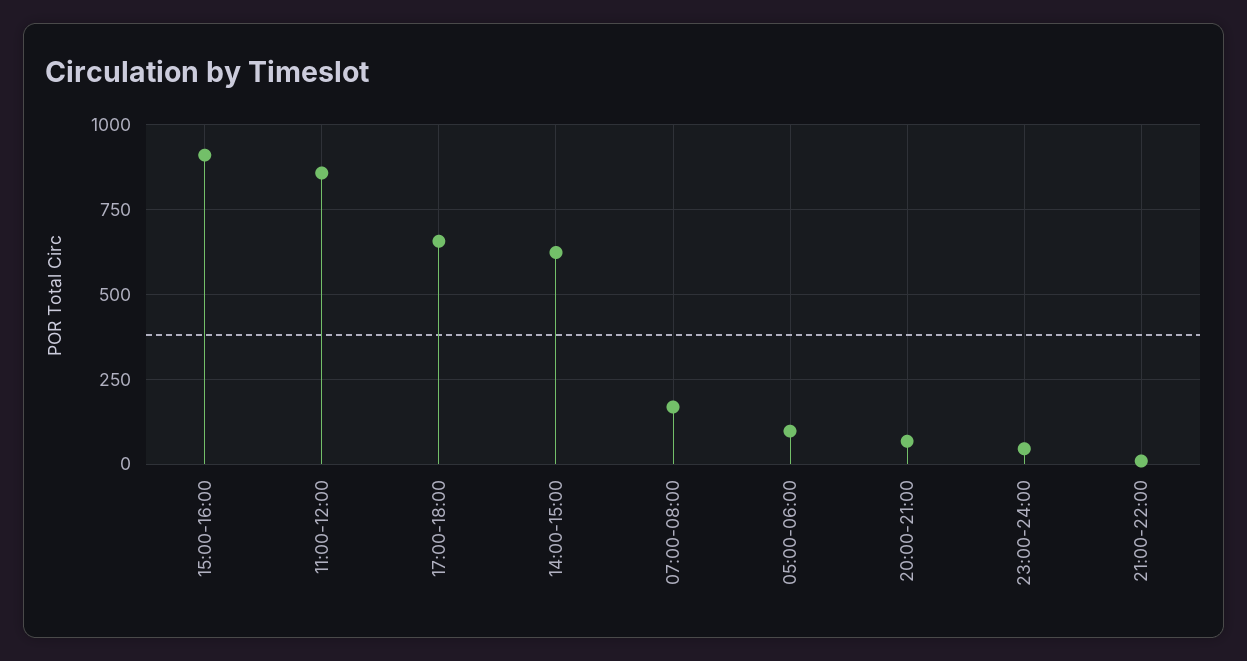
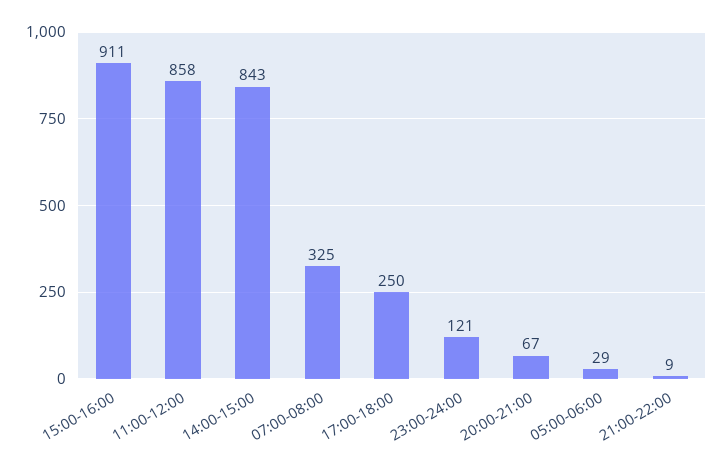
  {
    "15:00-16:00": 911,
    "11:00-12:00": 858,
-   "17:00-18:00": 650,
+   "17:00-18:00": 250,
-   "14:00-15:00": 625,
+   "14:00-15:00": 843,
-   "07:00-08:00": 175,
+   "07:00-08:00": 325,
-   "05:00-06:00": 100,
+   "05:00-06:00": 29,
    "20:00-21:00": 67,
-   "23:00-24:00": 50,
+   "23:00-24:00": 121,
    "21:00-22:00": 9
  }

